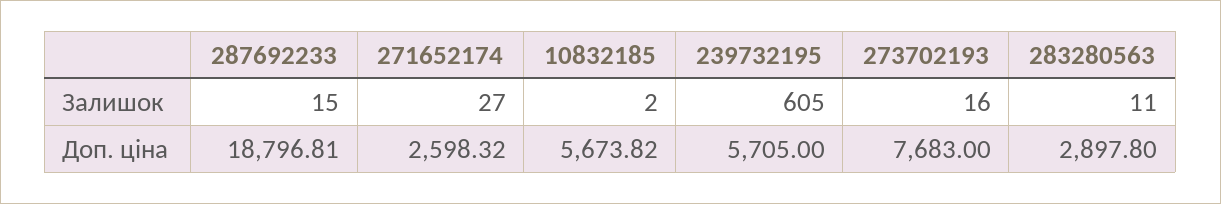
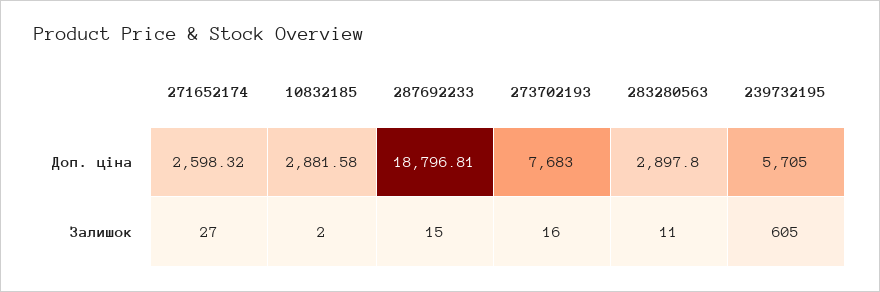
  {
    "287692233": {
      "Залишок": 15,
      "Доп. ціна": 18796.81
    },
    "271652174": {
      "Залишок": 27,
      "Доп. ціна": 2598.32
    },
    "10832185": {
      "Залишок": 2,
-     "Доп. ціна": 5673.82
+     "Доп. ціна": 2881.58
    },
    "239732195": {
      "Залишок": 605,
      "Доп. ціна": 5705
    },
    "273702193": {
      "Залишок": 16,
      "Доп. ціна": 7683
    },
    "283280563": {
      "Залишок": 11,
      "Доп. ціна": 2897.8
    }
  }

